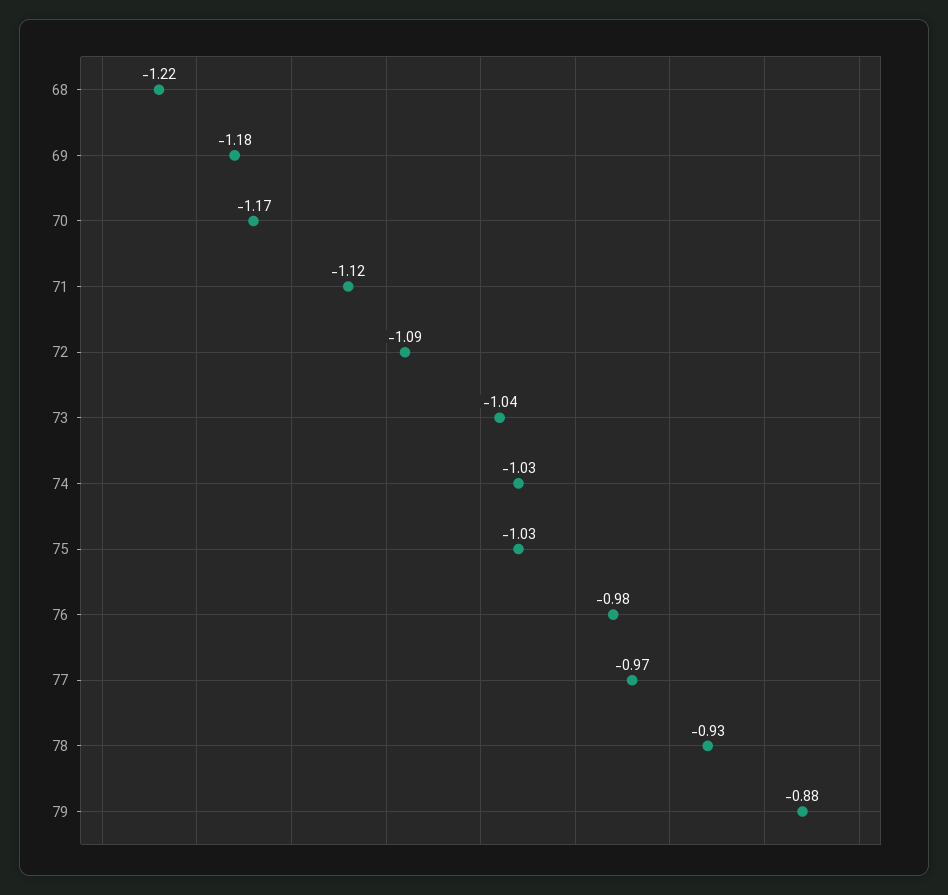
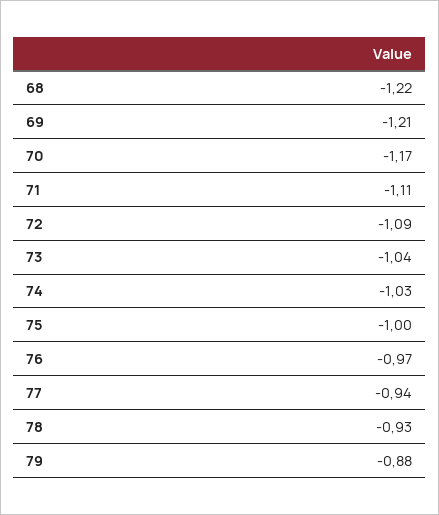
  {
    "68": -1.22,
-   "69": -1.18,
+   "69": -1.21,
    "70": -1.17,
-   "71": -1.12,
+   "71": -1.11,
    "72": -1.09,
    "73": -1.04,
    "74": -1.03,
-   "75": -1.03,
+   "75": -1,
-   "76": -0.98,
+   "76": -0.97,
-   "77": -0.97,
+   "77": -0.94,
    "78": -0.93,
    "79": -0.88
  }

